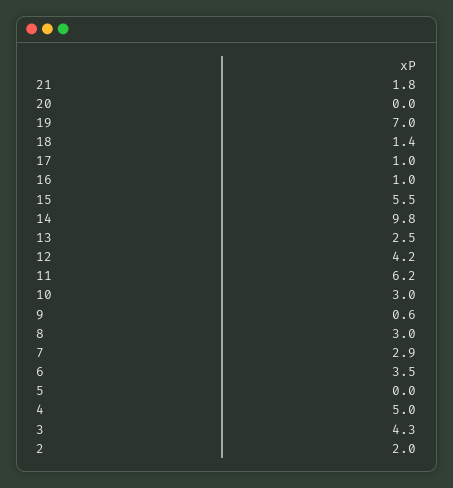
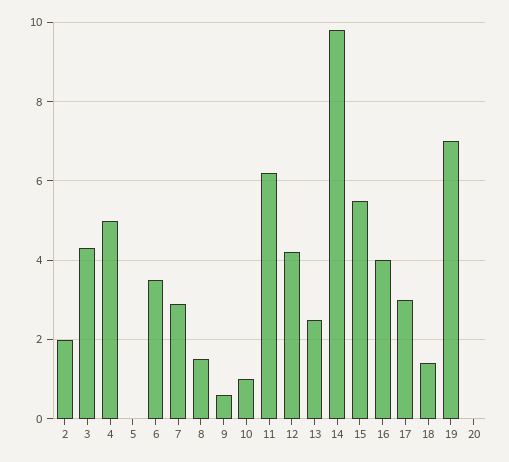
  {
-   "21": 1.8,
    "20": 0,
    "19": 7,
    "18": 1.4,
-   "17": 1,
+   "17": 3,
-   "16": 1,
+   "16": 4,
    "15": 5.5,
    "14": 9.8,
    "13": 2.5,
    "12": 4.2,
    "11": 6.2,
-   "10": 3,
+   "10": 1,
    "9": 0.6,
-   "8": 3,
+   "8": 1.5,
    "7": 2.9,
    "6": 3.5,
    "5": 0,
    "4": 5,
    "3": 4.3,
    "2": 2
  }

